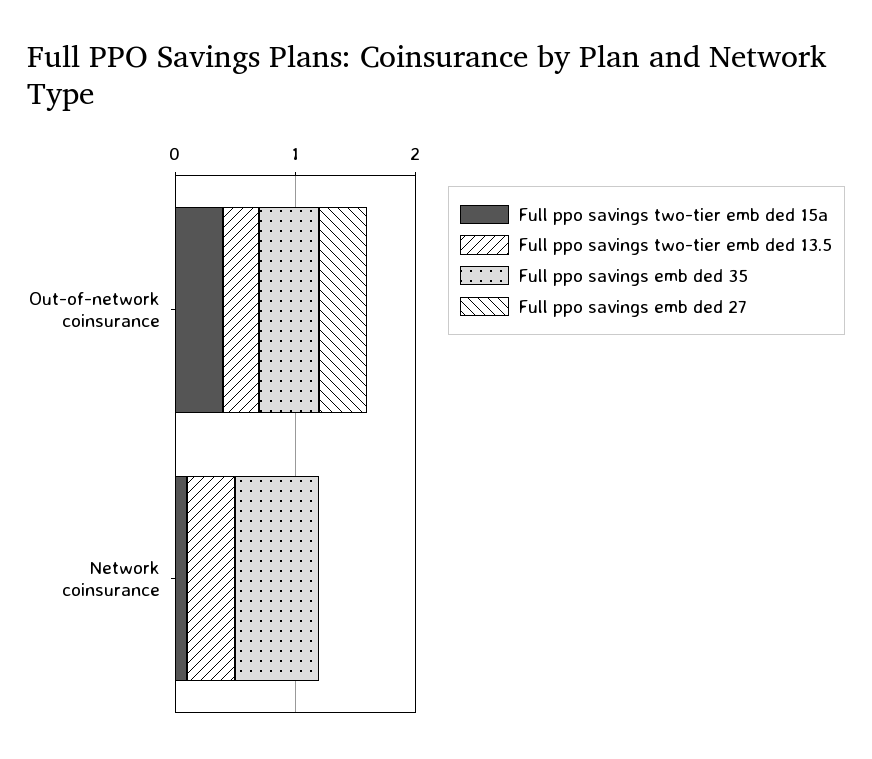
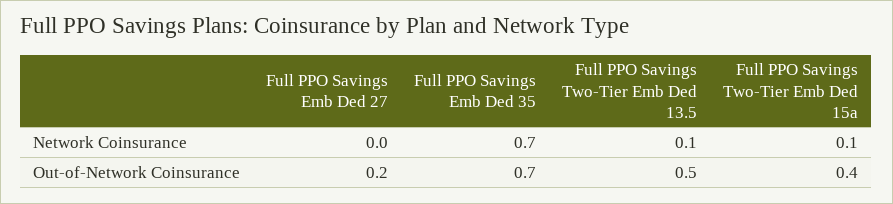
  {
    "Full ppo savings two-tier emb ded 15a": {
      "Out-of-network coinsurance": 0.4,
      "Network coinsurance": 0.1
    },
    "Full ppo savings two-tier emb ded 13.5": {
-     "Out-of-network coinsurance": 0.3,
+     "Out-of-network coinsurance": 0.5,
-     "Network coinsurance": 0.4
+     "Network coinsurance": 0.1
    },
    "Full ppo savings emb ded 35": {
-     "Out-of-network coinsurance": 0.5,
+     "Out-of-network coinsurance": 0.7,
      "Network coinsurance": 0.7
    },
    "Full ppo savings emb ded 27": {
-     "Out-of-network coinsurance": 0.4,
+     "Out-of-network coinsurance": 0.2,
      "Network coinsurance": 0
    }
  }

